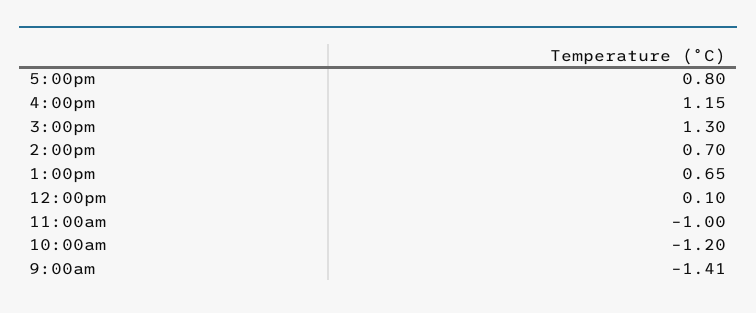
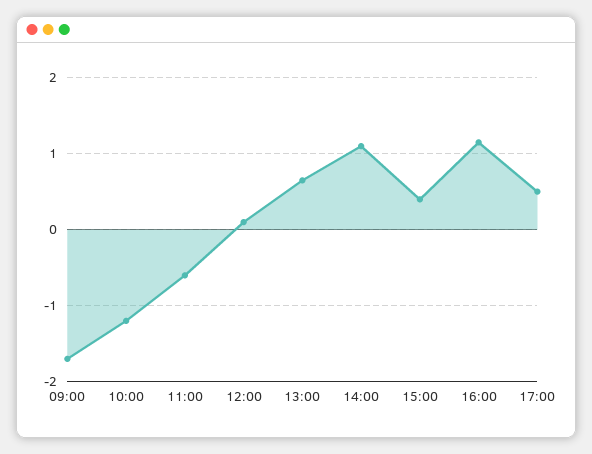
  {
-   "5:00pm": 0.8,
+   "5:00pm": 0.5,
    "4:00pm": 1.15,
-   "3:00pm": 1.3,
+   "3:00pm": 0.4,
-   "2:00pm": 0.7,
+   "2:00pm": 1.1,
    "1:00pm": 0.65,
    "12:00pm": 0.1,
-   "11:00am": -1,
+   "11:00am": -0.6,
    "10:00am": -1.2,
-   "9:00am": -1.41
+   "9:00am": -1.7
  }

